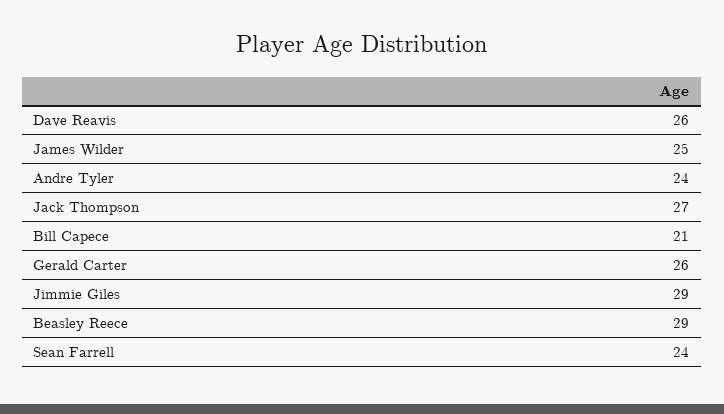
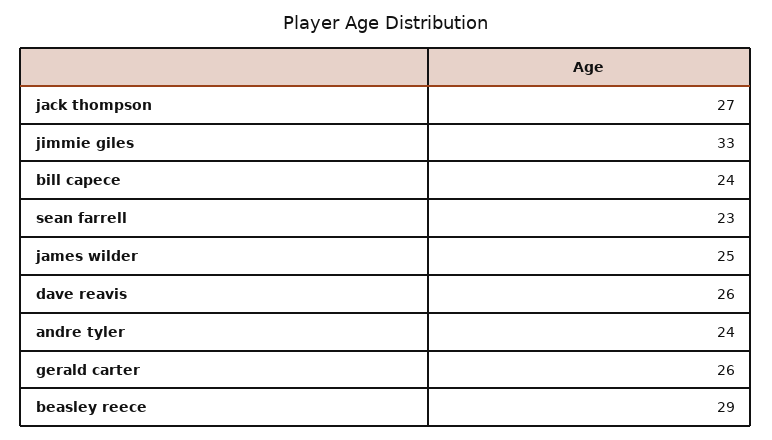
  {
    "Dave Reavis": 26,
    "James Wilder": 25,
    "Andre Tyler": 24,
    "Jack Thompson": 27,
-   "Bill Capece": 21,
+   "Bill Capece": 24,
    "Gerald Carter": 26,
-   "Jimmie Giles": 29,
+   "Jimmie Giles": 33,
    "Beasley Reece": 29,
-   "Sean Farrell": 24
+   "Sean Farrell": 23
  }

